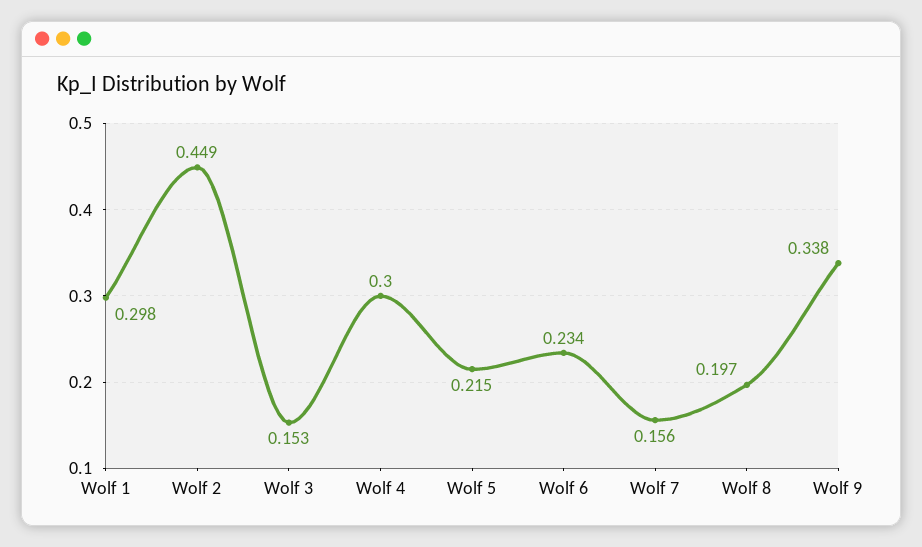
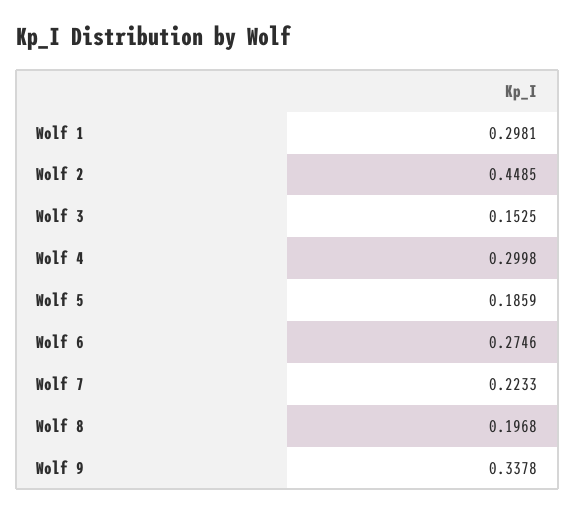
  {
    "Wolf 1": 0.2981,
    "Wolf 2": 0.4485,
    "Wolf 3": 0.1525,
    "Wolf 4": 0.2998,
-   "Wolf 5": 0.215,
+   "Wolf 5": 0.1859,
-   "Wolf 6": 0.234,
+   "Wolf 6": 0.2746,
-   "Wolf 7": 0.156,
+   "Wolf 7": 0.2233,
    "Wolf 8": 0.1968,
    "Wolf 9": 0.3378
  }

